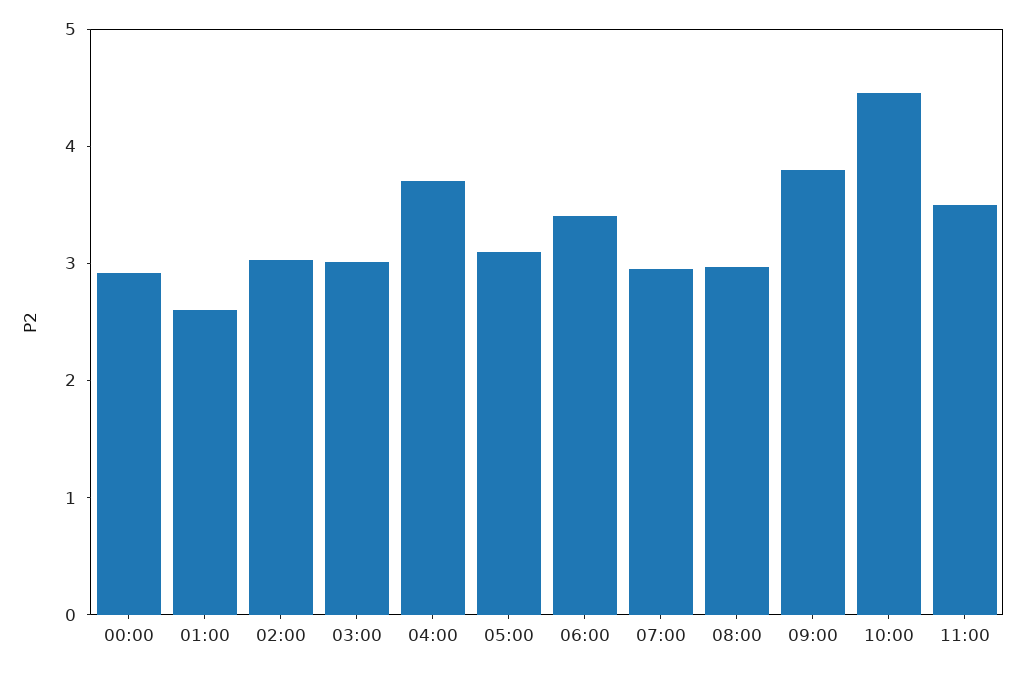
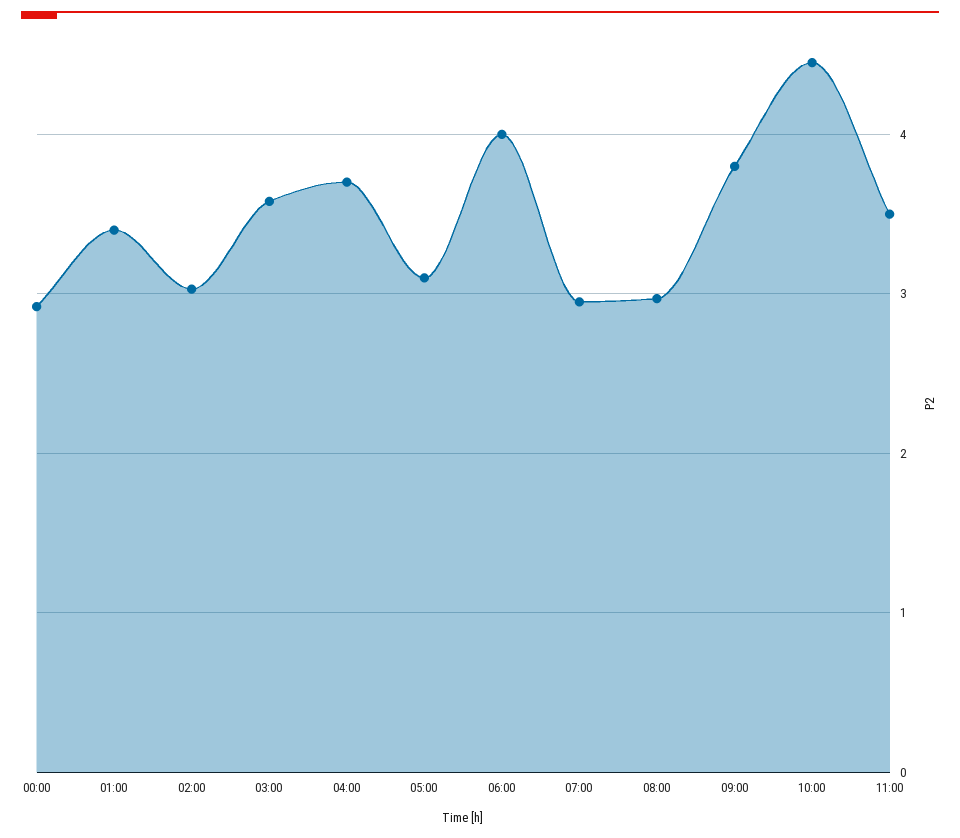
  {
    "00:00": 2.9,
-   "01:00": 2.6,
+   "01:00": 3.4,
    "02:00": 3,
-   "03:00": 3,
+   "03:00": 3.6,
    "04:00": 3.7,
    "05:00": 3.1,
-   "06:00": 3.4,
+   "06:00": 4,
    "07:00": 3,
    "08:00": 3,
    "09:00": 3.8,
    "10:00": 4.5,
    "11:00": 3.5
  }

